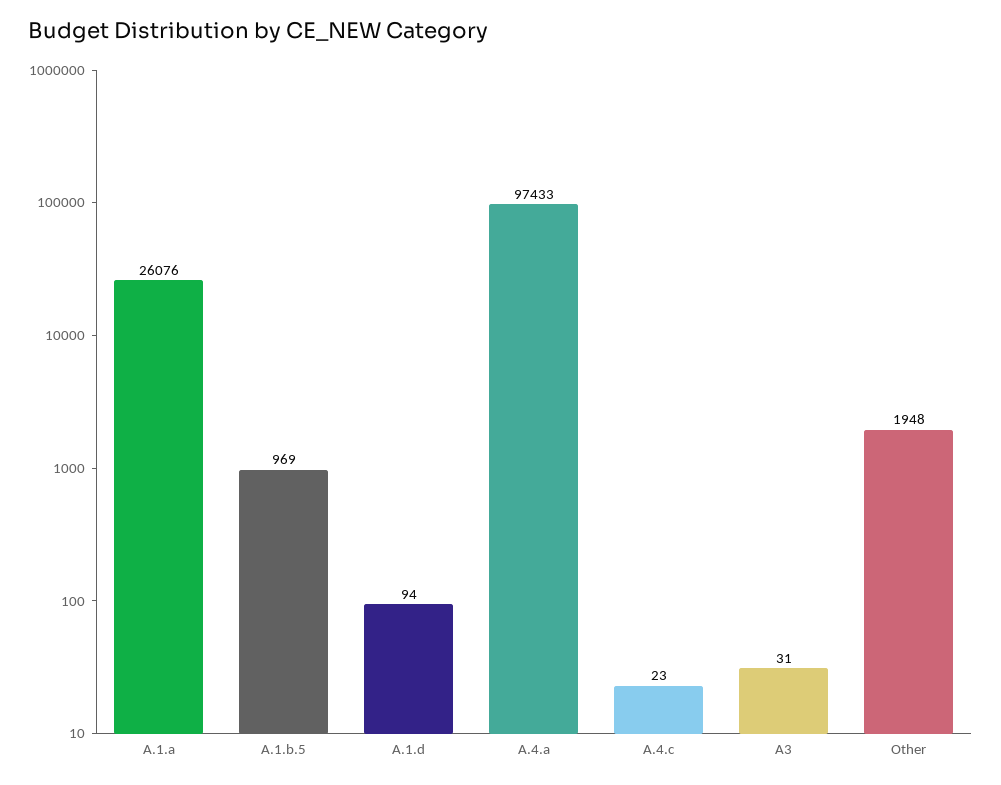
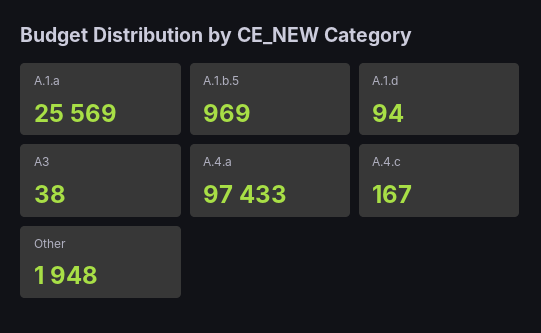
  {
-   "A.1.a": 26076,
+   "A.1.a": 25569,
    "A.1.b.5": 969,
    "A.1.d": 94,
    "A.4.a": 97433,
-   "A.4.c": 23,
+   "A.4.c": 167,
-   "A3": 31,
+   "A3": 38,
    "Other": 1948
  }

